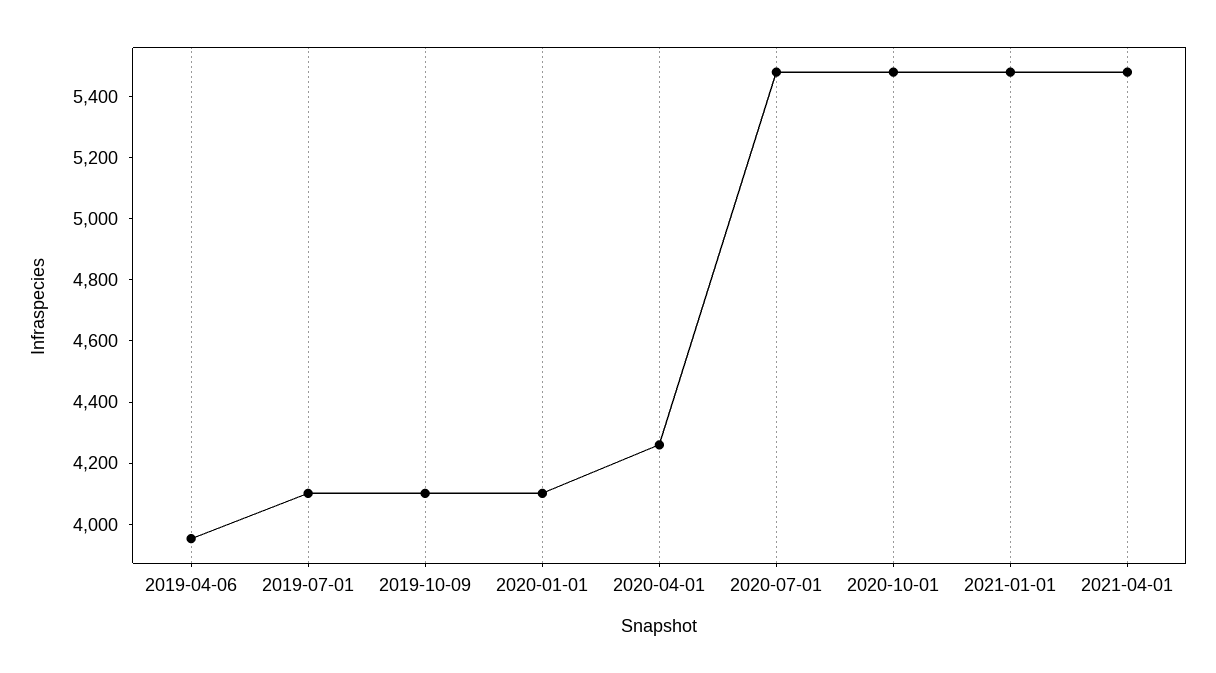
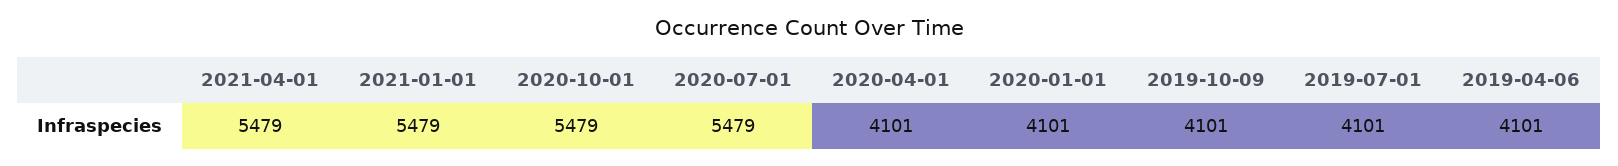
  {
-   "2019-04-06": 3950,
+   "2019-04-06": 4101,
    "2019-07-01": 4101,
    "2019-10-09": 4101,
    "2020-01-01": 4101,
-   "2020-04-01": 4250,
+   "2020-04-01": 4101,
    "2020-07-01": 5479,
    "2020-10-01": 5479,
    "2021-01-01": 5479,
    "2021-04-01": 5479
  }

